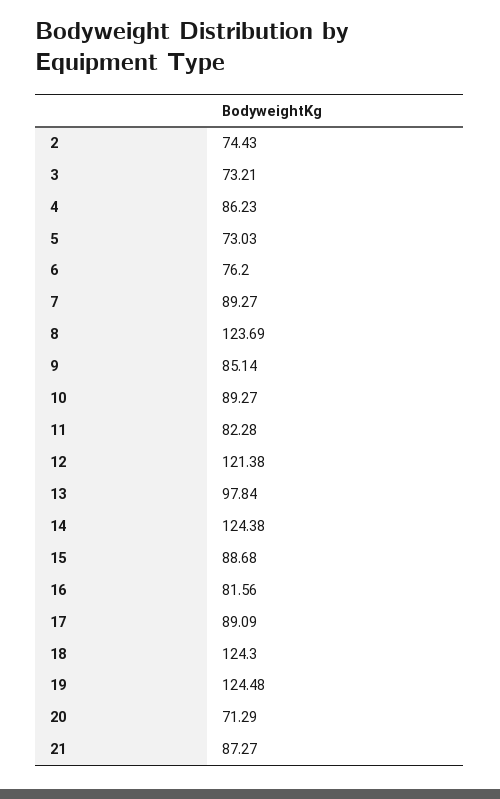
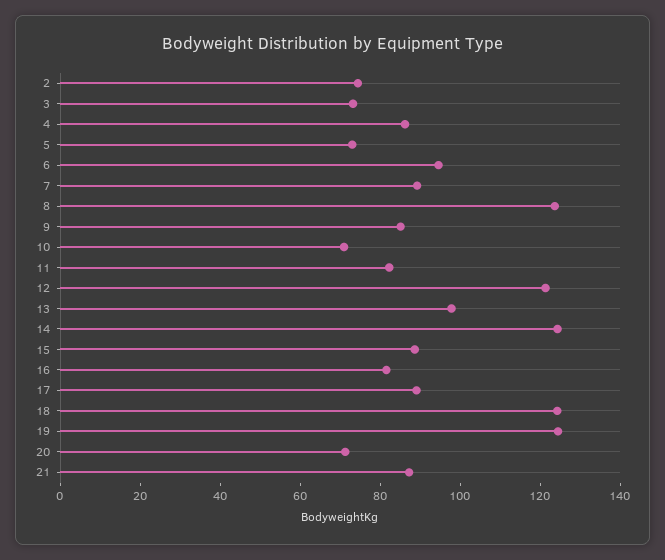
  {
    "2": 74.43,
    "3": 73.21,
    "4": 86.23,
    "5": 73.03,
-   "6": 76.2,
+   "6": 95,
    "7": 89.27,
    "8": 123.69,
    "9": 85.14,
-   "10": 89.27,
+   "10": 70,
    "11": 82.28,
    "12": 121.38,
    "13": 97.84,
    "14": 124.38,
    "15": 88.68,
    "16": 81.56,
    "17": 89.09,
    "18": 124.3,
    "19": 124.48,
    "20": 71.29,
    "21": 87.27
  }

